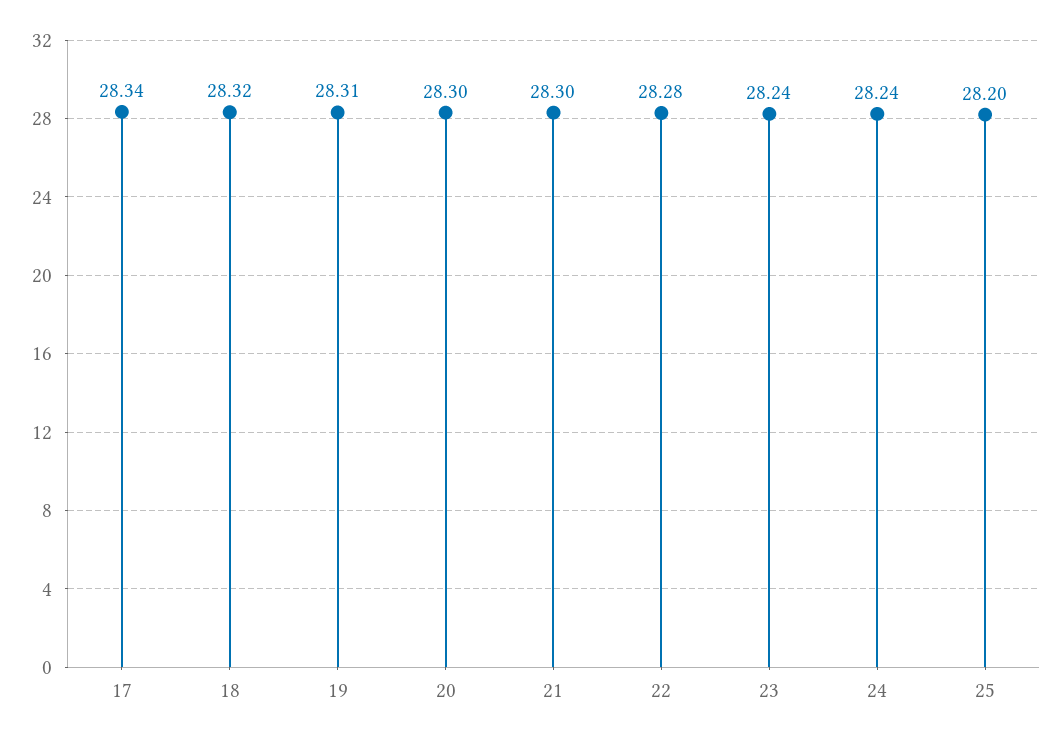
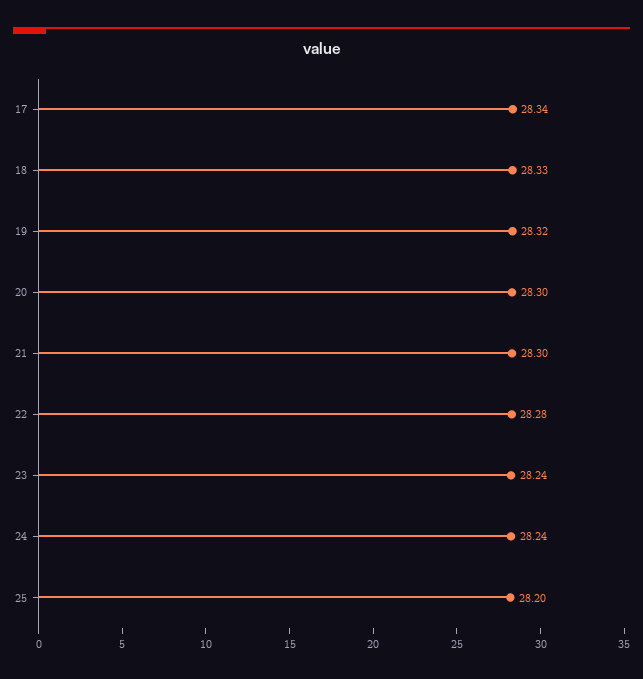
  {
    "17": 28.34,
-   "18": 28.32,
+   "18": 28.33,
-   "19": 28.31,
+   "19": 28.32,
    "20": 28.3,
    "21": 28.3,
    "22": 28.28,
    "23": 28.24,
    "24": 28.24,
    "25": 28.2
  }

